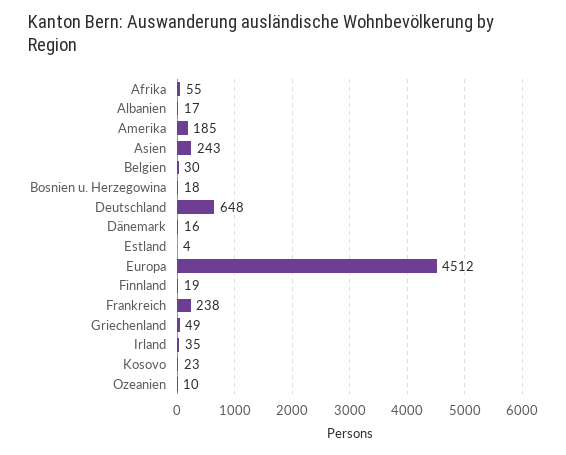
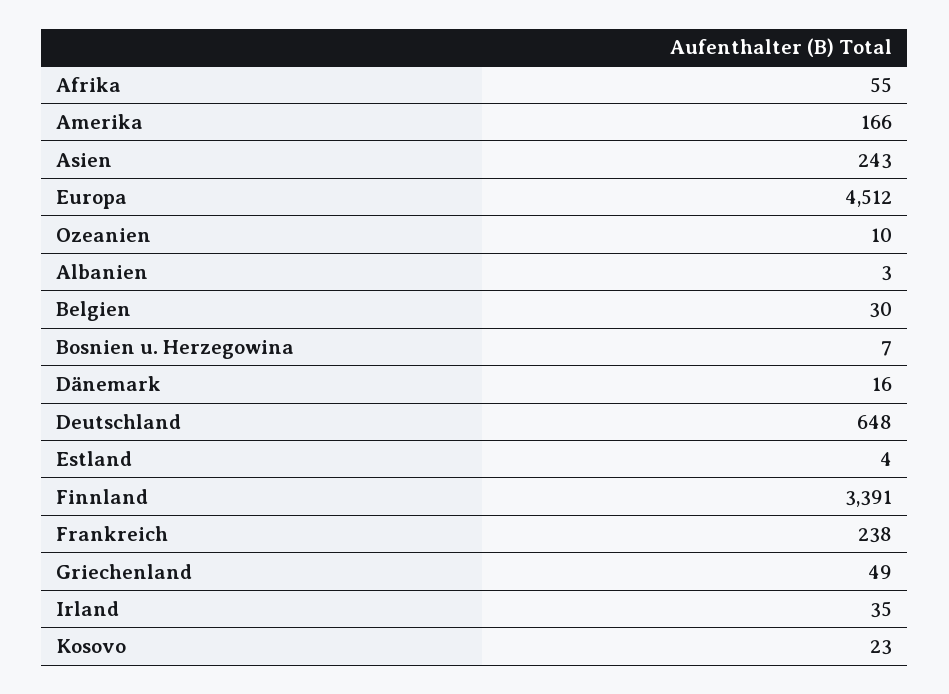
  {
    "Afrika": 55,
-   "Albanien": 17,
+   "Albanien": 3,
-   "Amerika": 185,
+   "Amerika": 166,
    "Asien": 243,
    "Belgien": 30,
-   "Bosnien u. Herzegowina": 18,
+   "Bosnien u. Herzegowina": 7,
    "Deutschland": 648,
    "Dänemark": 16,
    "Estland": 4,
    "Europa": 4512,
-   "Finnland": 19,
+   "Finnland": 3391,
    "Frankreich": 238,
    "Griechenland": 49,
    "Irland": 35,
    "Kosovo": 23,
    "Ozeanien": 10
  }

